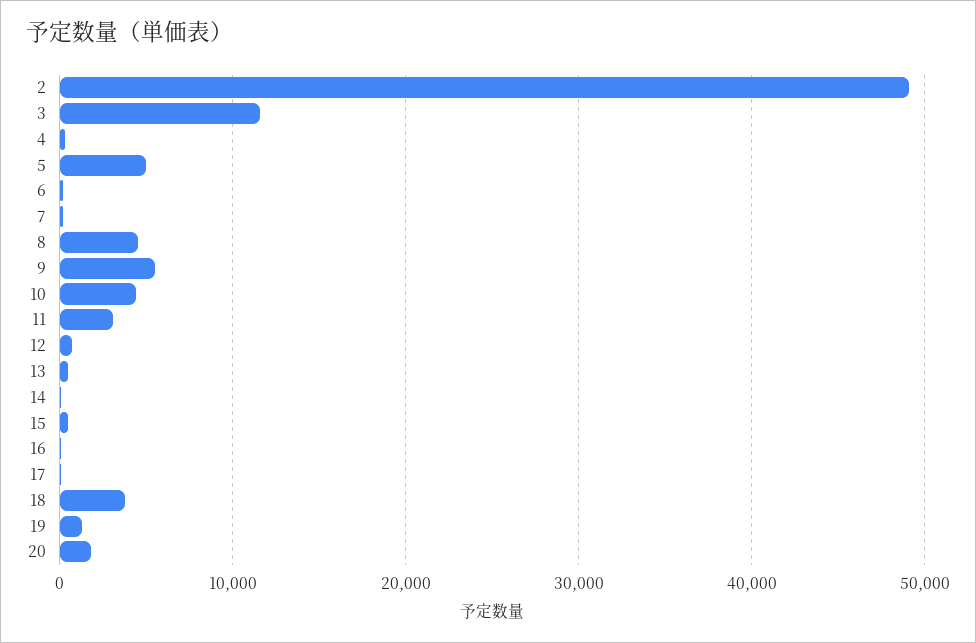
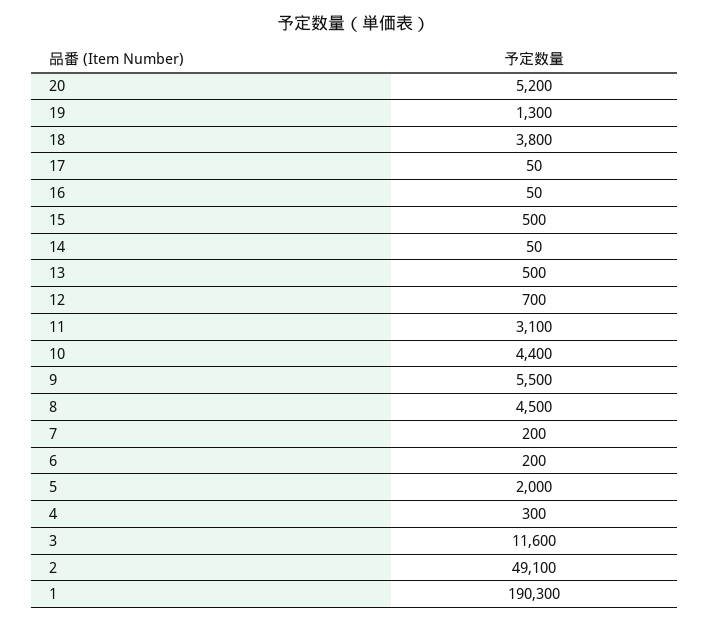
  {
    "2": 49100,
    "3": 11600,
    "4": 300,
-   "5": 5000,
+   "5": 2000,
    "6": 200,
    "7": 200,
    "8": 4500,
    "9": 5500,
    "10": 4400,
    "11": 3100,
    "12": 700,
    "13": 500,
    "14": 50,
    "15": 500,
    "16": 50,
    "17": 50,
    "18": 3800,
    "19": 1300,
-   "20": 2000
+   "20": 5200,
+   "1": 190300
  }

